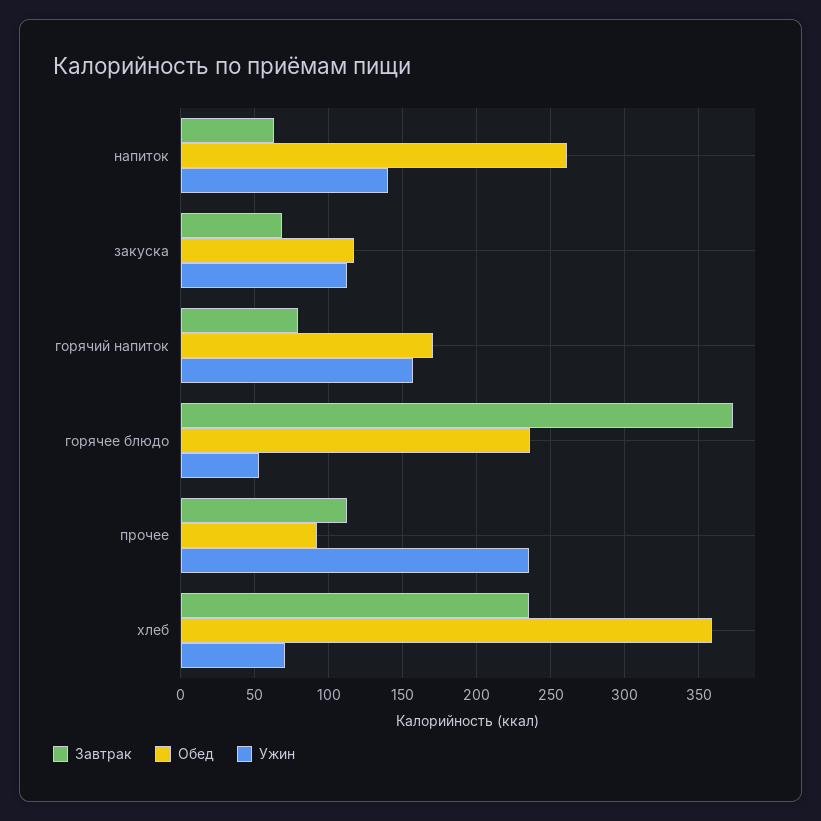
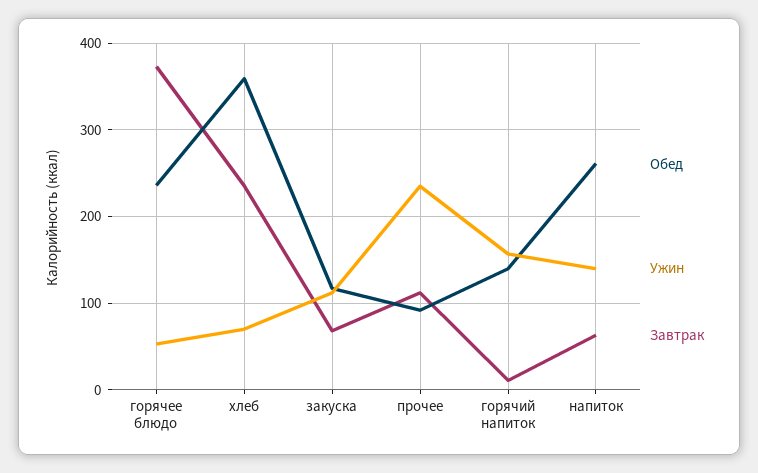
  {
    "Завтрак": {
      "напиток": 65,
      "закуска": 70,
-     "горячий напиток": 80,
+     "горячий напиток": 10,
      "горячее блюдо": 375,
      "прочее": 110,
      "хлеб": 235
    },
    "Обед": {
      "напиток": 260,
      "закуска": 115,
-     "горячий напиток": 170,
+     "горячий напиток": 140,
      "горячее блюдо": 235,
      "прочее": 90,
      "хлеб": 360
    },
    "Ужин": {
      "напиток": 140,
      "закуска": 110,
      "горячий напиток": 155,
      "горячее блюдо": 55,
      "прочее": 235,
      "хлеб": 70
    }
  }

